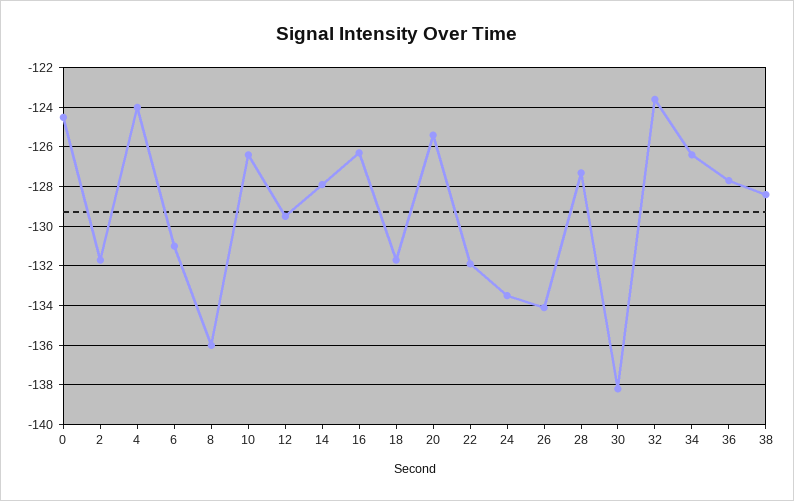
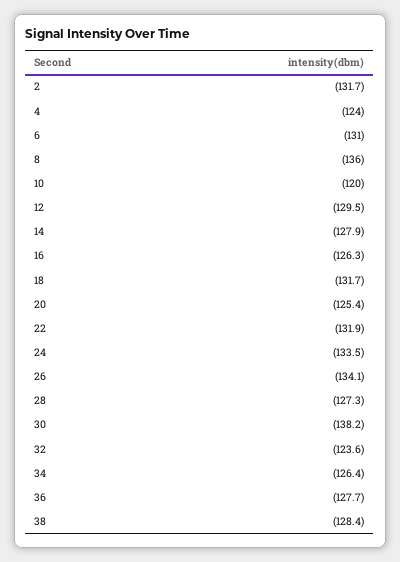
  {
-   "0": -124.5,
    "2": -131.7,
    "4": -124,
    "6": -131,
    "8": -136,
-   "10": -126.5,
+   "10": -120,
    "12": -129.5,
    "14": -127.9,
    "16": -126.3,
    "18": -131.7,
    "20": -125.4,
    "22": -131.9,
    "24": -133.5,
    "26": -134.1,
    "28": -127.3,
    "30": -138.2,
    "32": -123.6,
    "34": -126.4,
    "36": -127.7,
    "38": -128.4
  }

